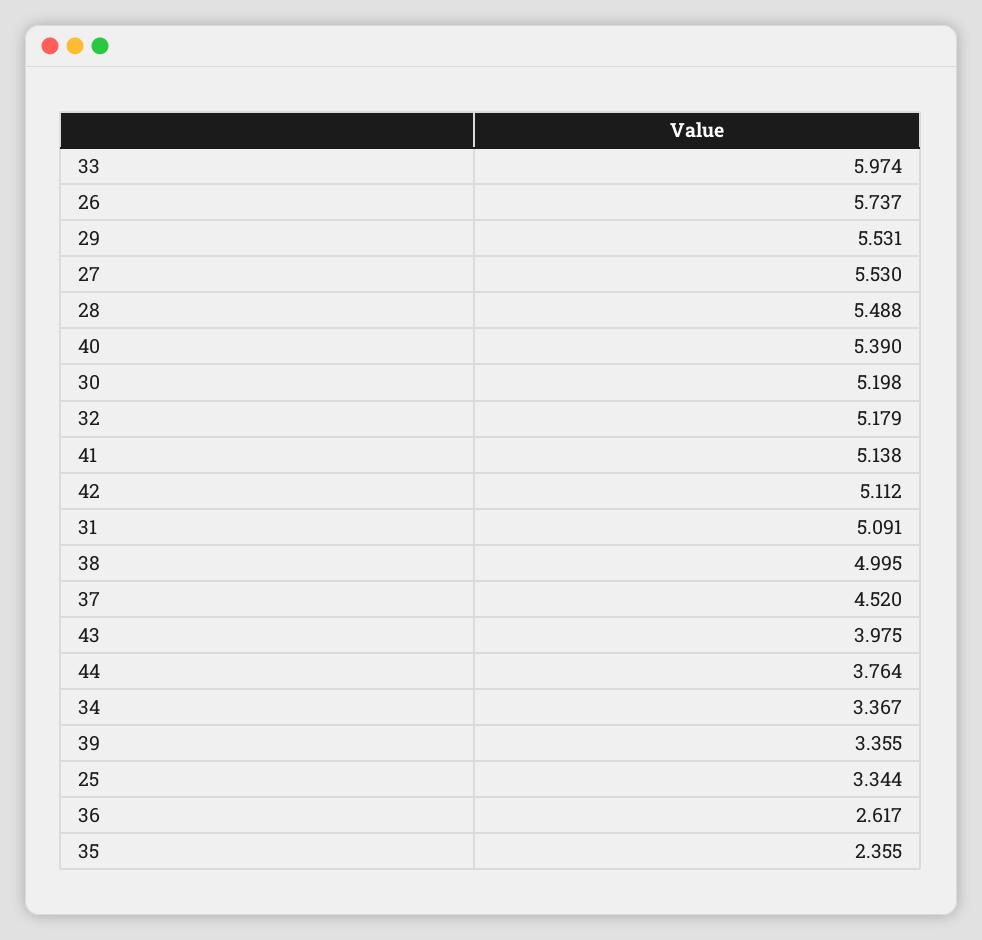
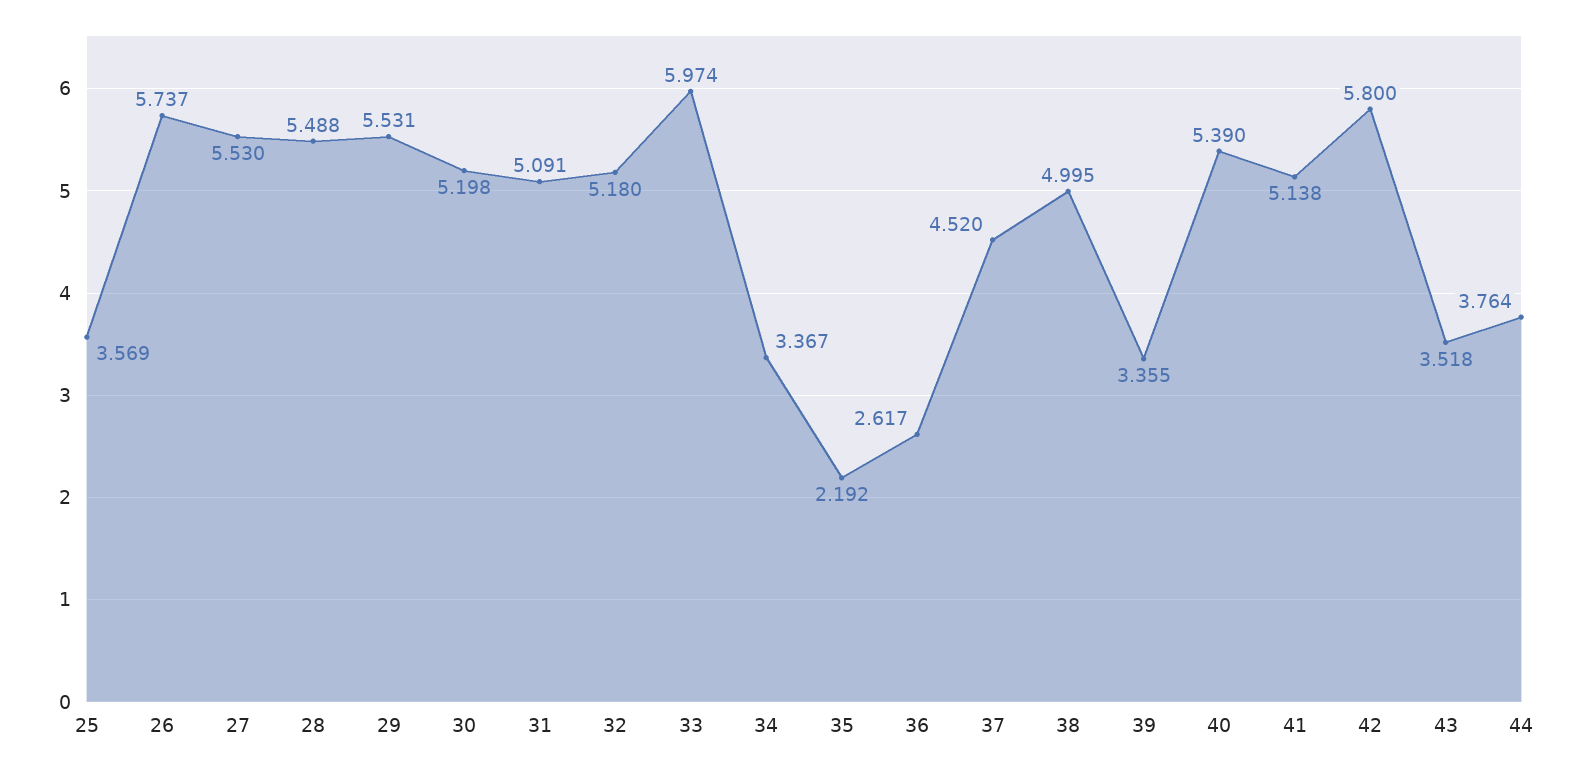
  {
    "33": 5.974,
    "26": 5.737,
    "29": 5.531,
    "27": 5.53,
    "28": 5.488,
    "40": 5.39,
    "30": 5.198,
-   "32": 5.179,
+   "32": 5.18,
    "41": 5.138,
-   "42": 5.112,
+   "42": 5.8,
    "31": 5.091,
    "38": 4.995,
    "37": 4.52,
-   "43": 3.975,
+   "43": 3.518,
    "44": 3.764,
    "34": 3.367,
    "39": 3.355,
-   "25": 3.344,
+   "25": 3.569,
    "36": 2.617,
-   "35": 2.355
+   "35": 2.192
  }

